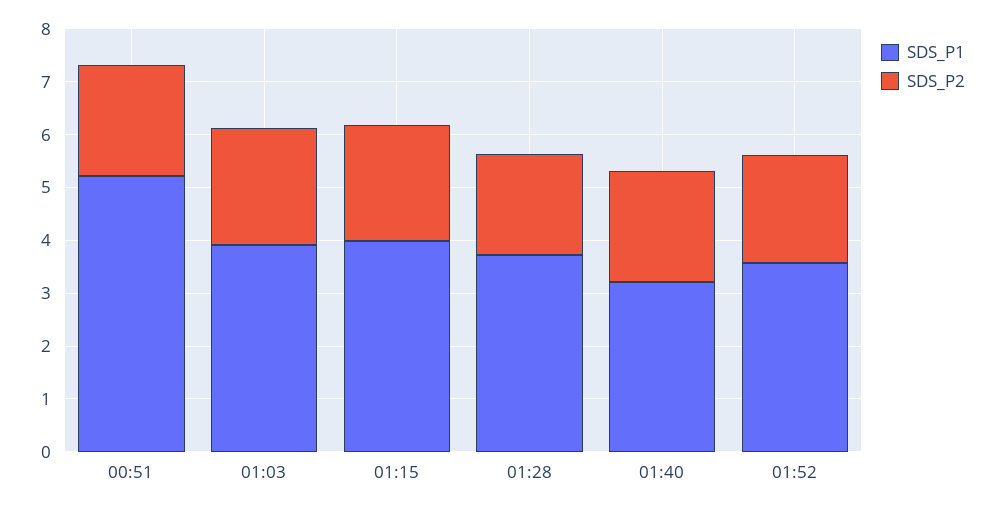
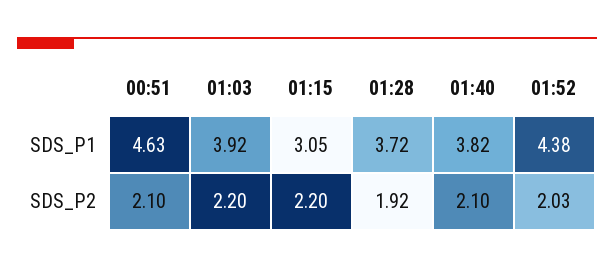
  {
    "SDS_P1": {
-     "00:51": 5.2,
+     "00:51": 4.63,
      "01:03": 3.92,
-     "01:15": 4,
+     "01:15": 3.05,
      "01:28": 3.72,
-     "01:40": 3.2,
+     "01:40": 3.82,
-     "01:52": 3.6
+     "01:52": 4.38
    },
    "SDS_P2": {
      "00:51": 2.1,
      "01:03": 2.2,
      "01:15": 2.2,
      "01:28": 1.92,
      "01:40": 2.1,
      "01:52": 2.03
    }
  }

